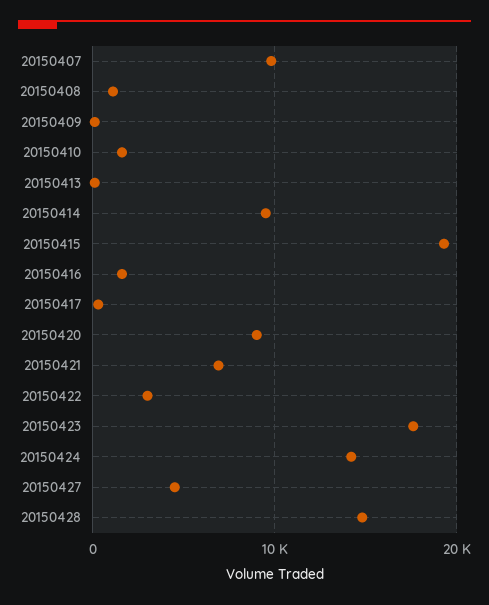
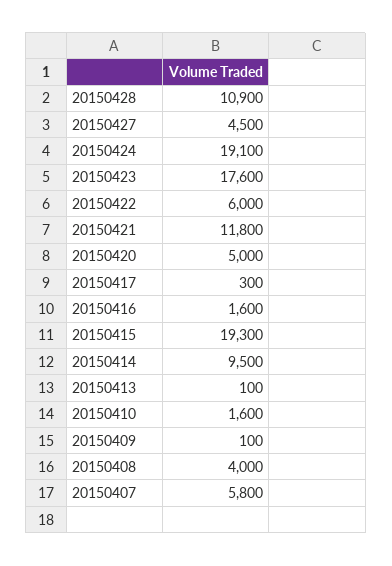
  {
-   "20150407": 10000,
+   "20150407": 5800,
-   "20150408": 1000,
+   "20150408": 4000,
    "20150409": 100,
    "20150410": 1600,
    "20150413": 100,
    "20150414": 9500,
    "20150415": 19300,
    "20150416": 1600,
    "20150417": 300,
-   "20150420": 9000,
+   "20150420": 5000,
-   "20150421": 7000,
+   "20150421": 11800,
-   "20150422": 3000,
+   "20150422": 6000,
    "20150423": 17600,
-   "20150424": 14000,
+   "20150424": 19100,
    "20150427": 4500,
-   "20150428": 15000
+   "20150428": 10900
  }

